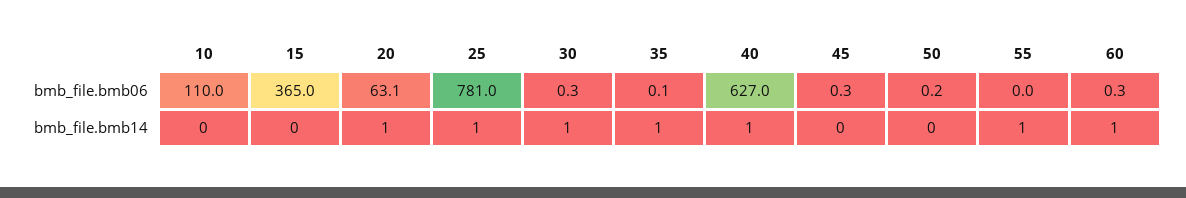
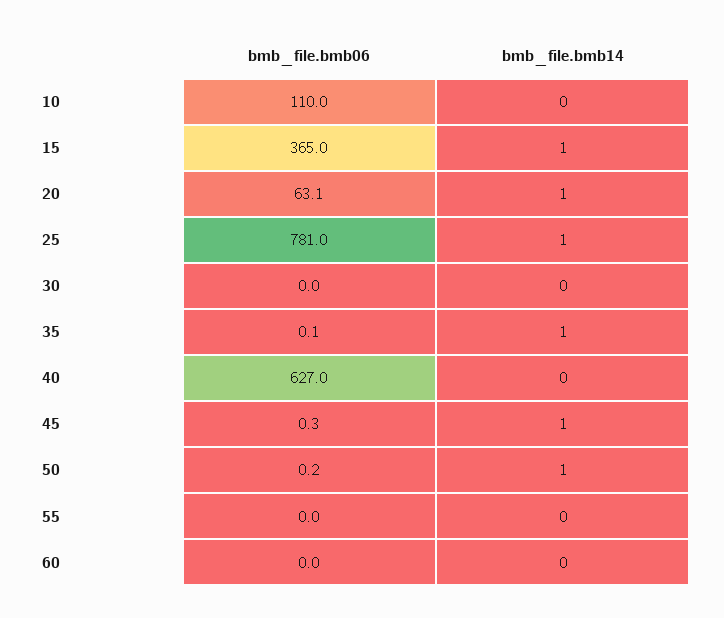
  {
    "10": {
      "bmb_file.bmb06": 110,
      "bmb_file.bmb14": 0
    },
    "15": {
      "bmb_file.bmb06": 365,
-     "bmb_file.bmb14": 0
+     "bmb_file.bmb14": 1
    },
    "20": {
      "bmb_file.bmb06": 63.1,
      "bmb_file.bmb14": 1
    },
    "25": {
      "bmb_file.bmb06": 781,
      "bmb_file.bmb14": 1
    },
    "30": {
-     "bmb_file.bmb06": 0.3,
+     "bmb_file.bmb06": 0,
-     "bmb_file.bmb14": 1
+     "bmb_file.bmb14": 0
    },
    "35": {
      "bmb_file.bmb06": 0.1,
      "bmb_file.bmb14": 1
    },
    "40": {
      "bmb_file.bmb06": 627,
-     "bmb_file.bmb14": 1
+     "bmb_file.bmb14": 0
    },
    "45": {
      "bmb_file.bmb06": 0.3,
-     "bmb_file.bmb14": 0
+     "bmb_file.bmb14": 1
    },
    "50": {
      "bmb_file.bmb06": 0.2,
-     "bmb_file.bmb14": 0
+     "bmb_file.bmb14": 1
    },
    "55": {
      "bmb_file.bmb06": 0,
-     "bmb_file.bmb14": 1
+     "bmb_file.bmb14": 0
    },
    "60": {
-     "bmb_file.bmb06": 0.3,
+     "bmb_file.bmb06": 0,
-     "bmb_file.bmb14": 1
+     "bmb_file.bmb14": 0
    }
  }

